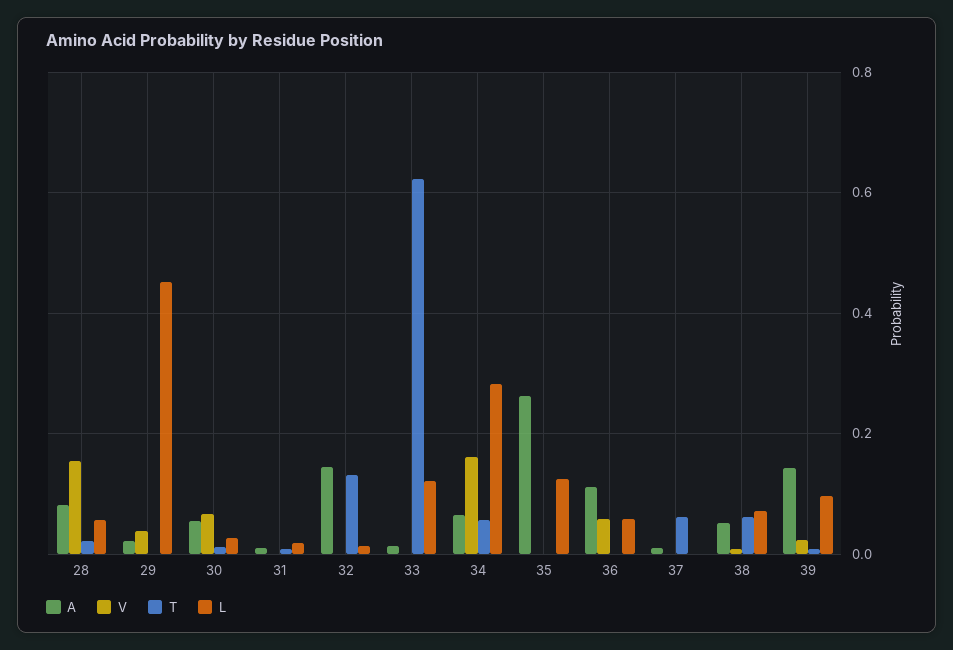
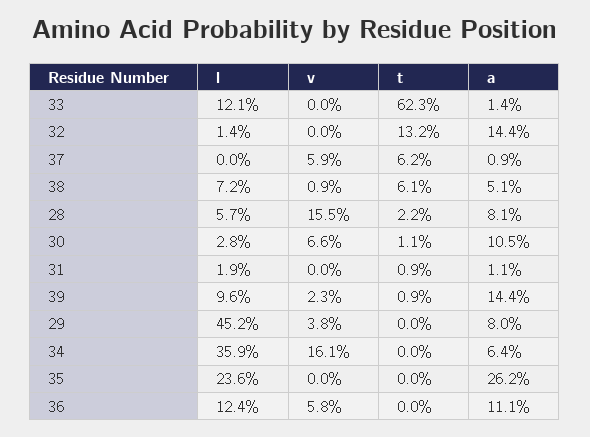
  {
    "A": {
      "28": 0.081,
-     "29": 0.02,
+     "29": 0.08,
-     "30": 0.06,
+     "30": 0.105,
      "31": 0.011,
      "32": 0.144,
      "33": 0.014,
      "34": 0.064,
      "35": 0.262,
      "36": 0.111,
      "37": 0.009,
      "38": 0.051,
      "39": 0.144
    },
    "V": {
      "28": 0.155,
      "29": 0.038,
      "30": 0.066,
      "31": 0,
      "32": 0,
      "33": 0,
      "34": 0.161,
      "35": 0,
      "36": 0.058,
-     "37": 0,
+     "37": 0.059,
      "38": 0.009,
      "39": 0.023
    },
    "T": {
      "28": 0.022,
      "29": 0,
      "30": 0.011,
      "31": 0.009,
      "32": 0.132,
      "33": 0.623,
-     "34": 0.06,
+     "34": 0,
      "35": 0,
      "36": 0,
      "37": 0.062,
      "38": 0.061,
      "39": 0.009
    },
    "L": {
      "28": 0.057,
      "29": 0.452,
      "30": 0.028,
      "31": 0.019,
      "32": 0.014,
      "33": 0.121,
-     "34": 0.28,
+     "34": 0.359,
-     "35": 0.12,
+     "35": 0.236,
-     "36": 0.06,
+     "36": 0.124,
      "37": 0,
      "38": 0.072,
      "39": 0.096
    }
  }

